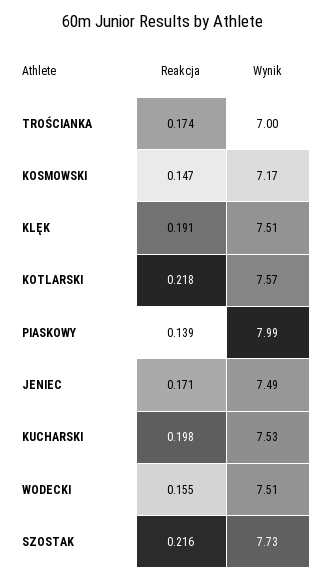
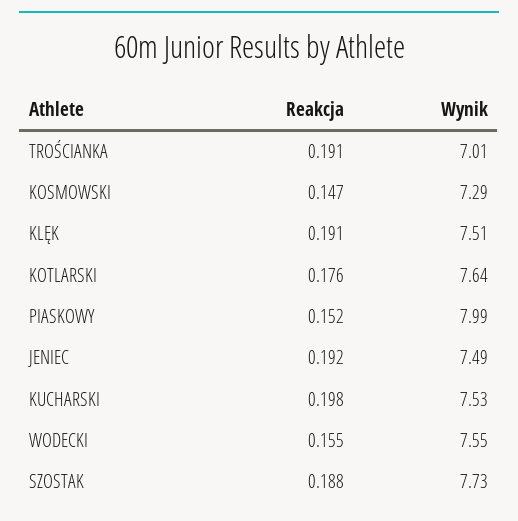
  {
    "Reakcja": {
-     "TROŚCIANKA": 0.174,
+     "TROŚCIANKA": 0.191,
      "KOSMOWSKI": 0.147,
      "KLĘK": 0.191,
-     "KOTLARSKI": 0.218,
+     "KOTLARSKI": 0.176,
-     "PIASKOWY": 0.139,
+     "PIASKOWY": 0.152,
-     "JENIEC": 0.171,
+     "JENIEC": 0.192,
      "KUCHARSKI": 0.198,
      "WODECKI": 0.155,
-     "SZOSTAK": 0.216
+     "SZOSTAK": 0.188
    },
    "Wynik": {
-     "TROŚCIANKA": 7,
+     "TROŚCIANKA": 7.01,
-     "KOSMOWSKI": 7.17,
+     "KOSMOWSKI": 7.29,
      "KLĘK": 7.51,
-     "KOTLARSKI": 7.57,
+     "KOTLARSKI": 7.64,
      "PIASKOWY": 7.99,
      "JENIEC": 7.49,
      "KUCHARSKI": 7.53,
-     "WODECKI": 7.51,
+     "WODECKI": 7.55,
      "SZOSTAK": 7.73
    }
  }

